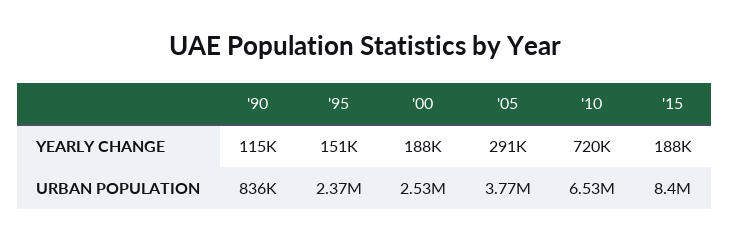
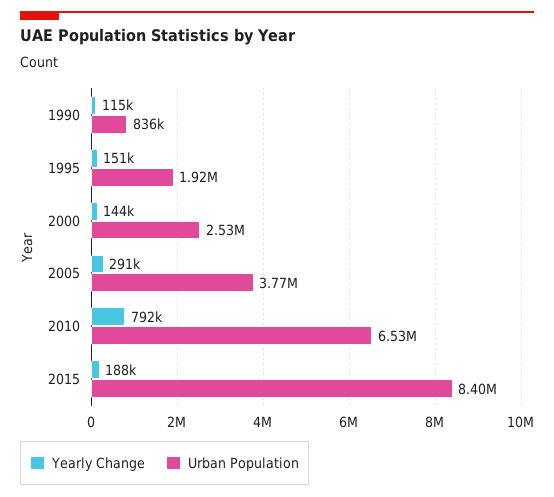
  {
    "YEARLY CHANGE": {
      "'90": 115000,
      "'95": 151000,
-     "'00": 188000,
+     "'00": 144000,
      "'05": 291000,
-     "'10": 720000,
+     "'10": 792000,
      "'15": 188000
    },
    "URBAN POPULATION": {
      "'90": 836000,
-     "'95": 2370000,
+     "'95": 1920000,
      "'00": 2530000,
      "'05": 3770000,
      "'10": 6530000,
      "'15": 8400000
    }
  }

